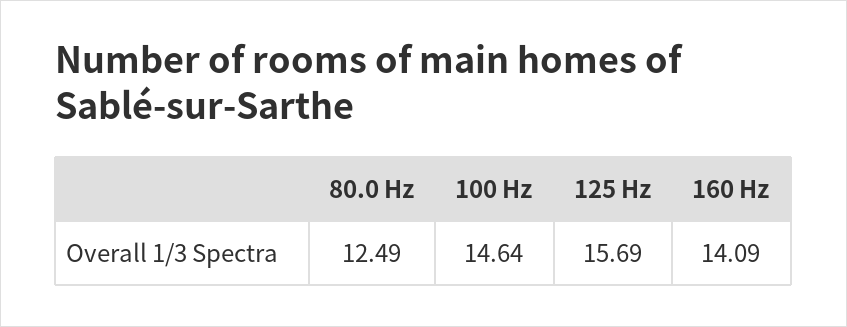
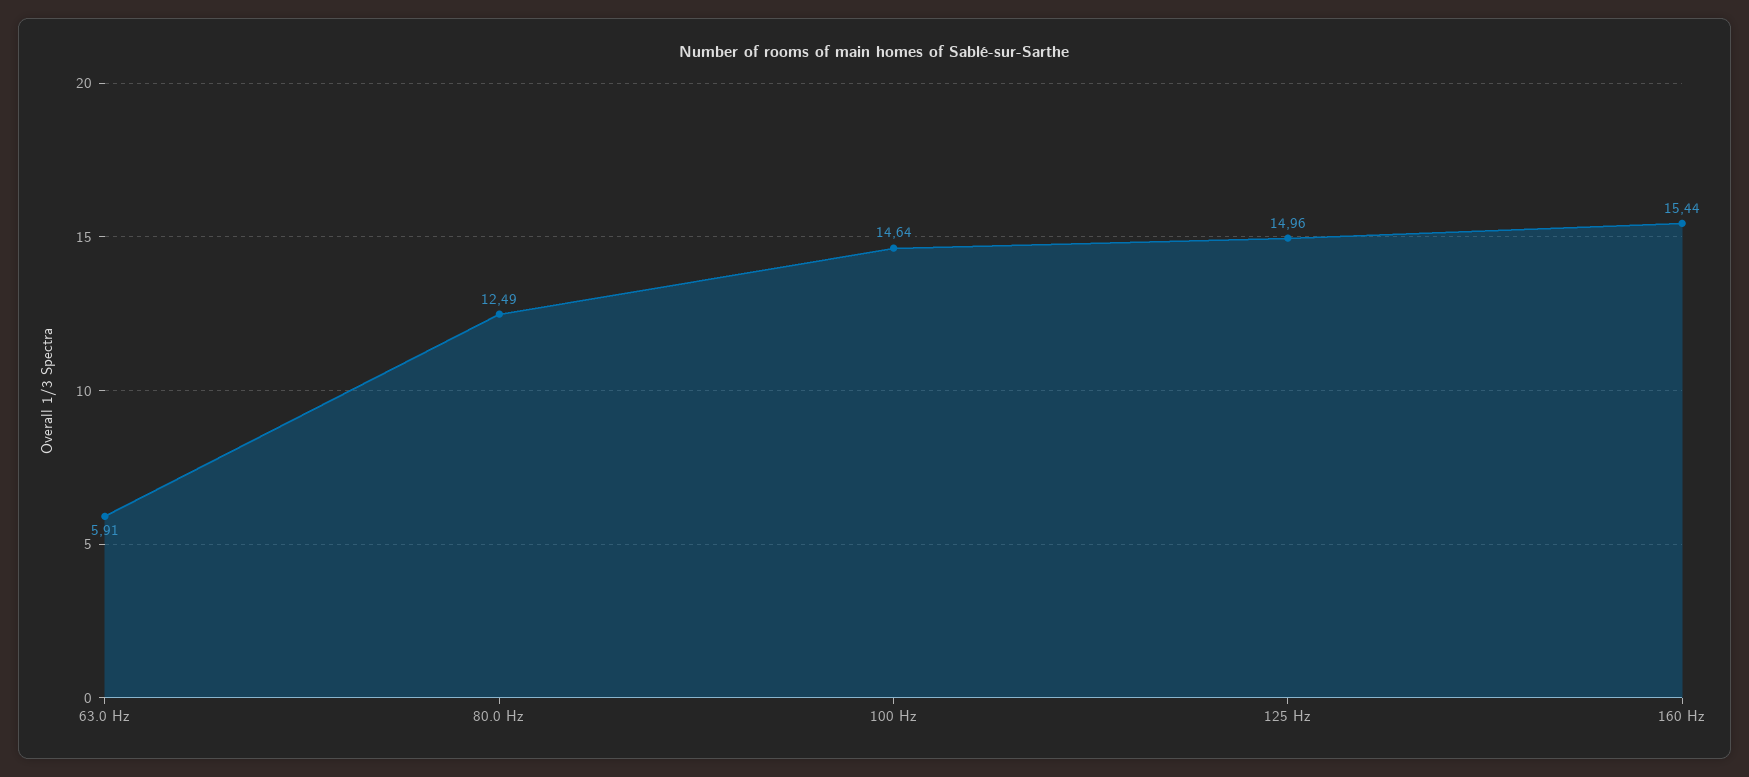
  {
    "80.0 Hz": 12.49,
    "100 Hz": 14.64,
-   "125 Hz": 15.69,
+   "125 Hz": 14.96,
-   "160 Hz": 14.09
+   "160 Hz": 15.44,
+   "63.0 Hz": 5.91
  }

